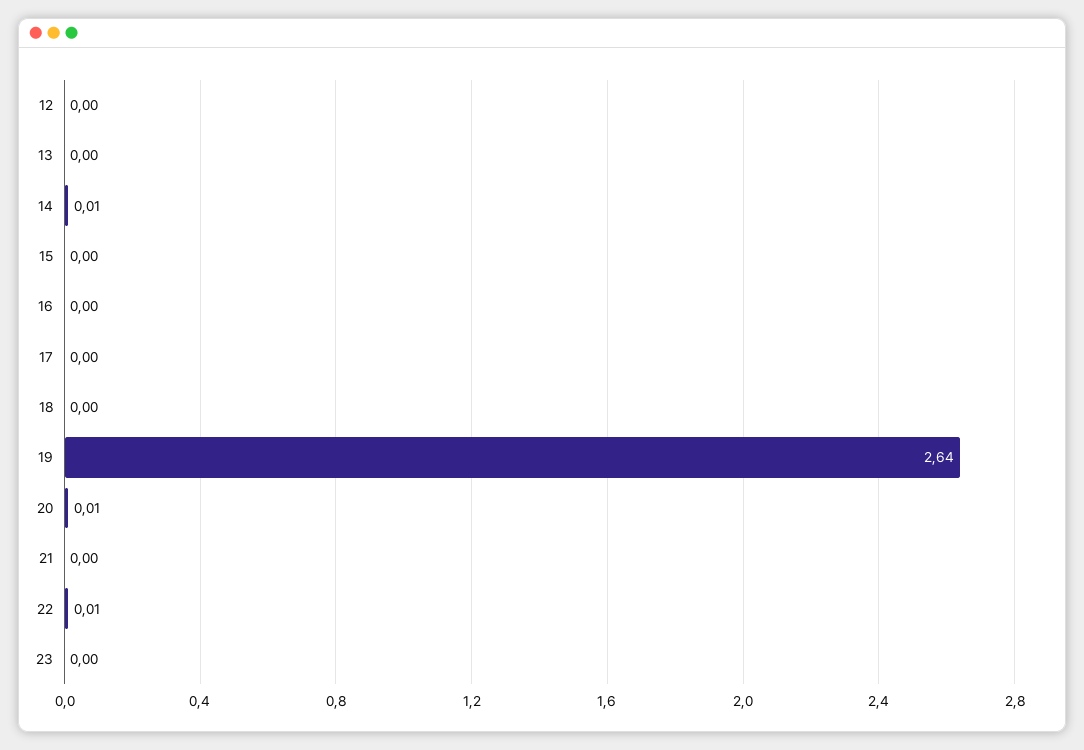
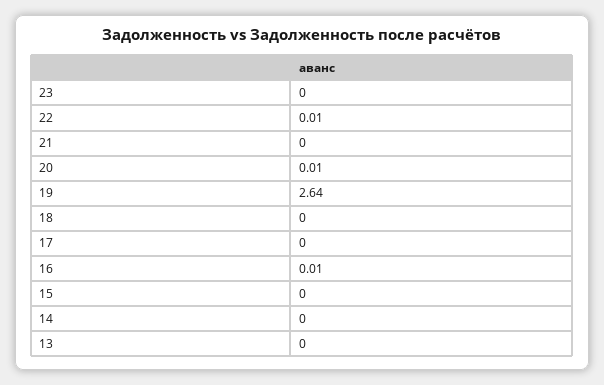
  {
-   "12": 0,
    "13": 0,
-   "14": 0.01,
+   "14": 0,
    "15": 0,
-   "16": 0,
+   "16": 0.01,
    "17": 0,
    "18": 0,
    "19": 2.64,
    "20": 0.01,
    "21": 0,
    "22": 0.01,
    "23": 0
  }

